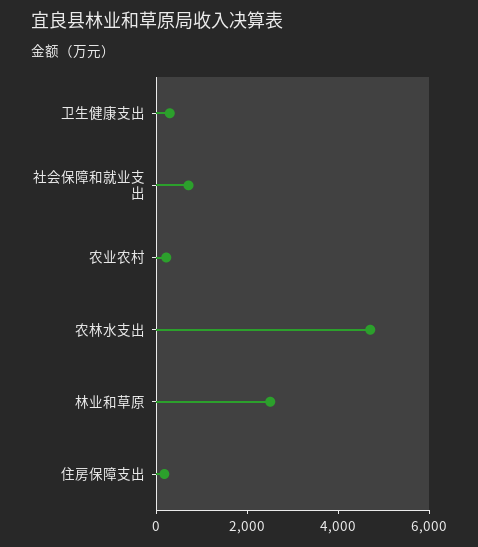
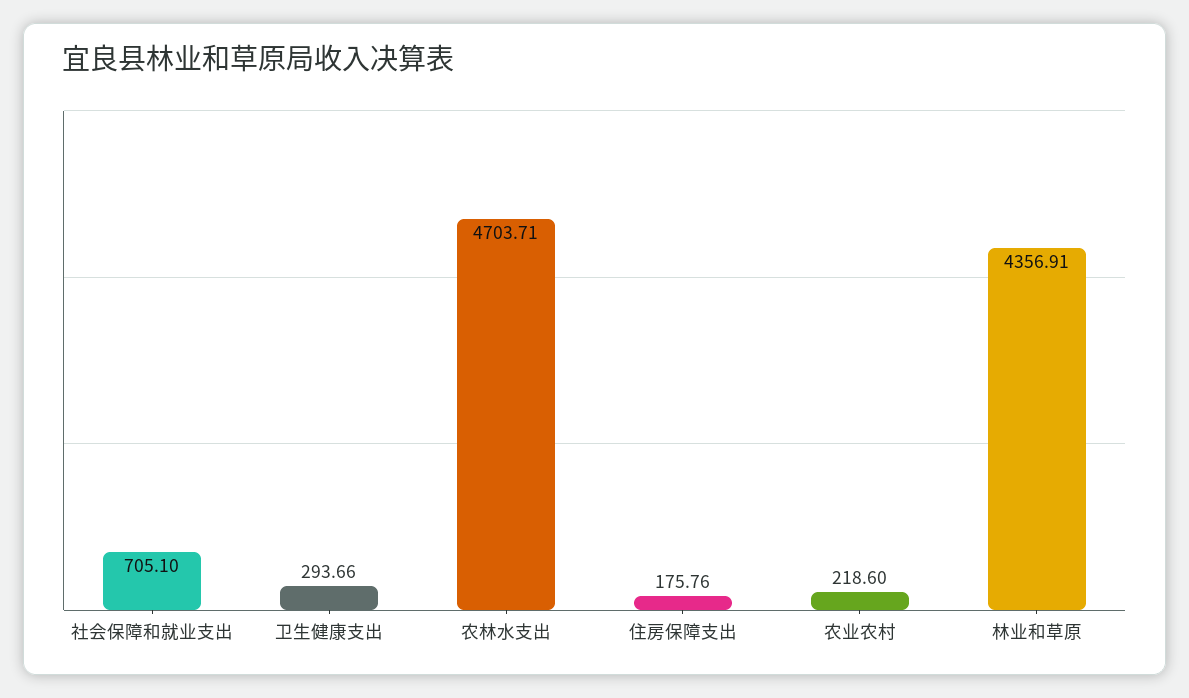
  {
    "卫生健康支出": 293.66,
    "社会保障和就业支出": 705.1,
    "农业农村": 218.6,
    "农林水支出": 4703.71,
-   "林业和草原": 2500,
+   "林业和草原": 4356.91,
    "住房保障支出": 175.76
  }

